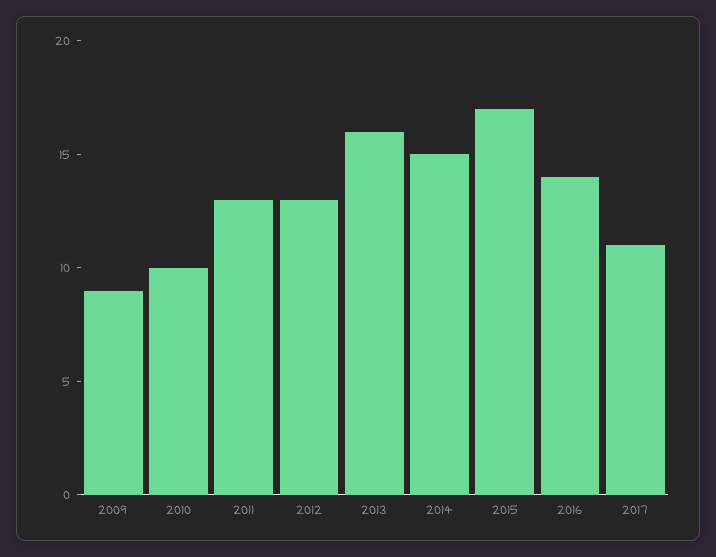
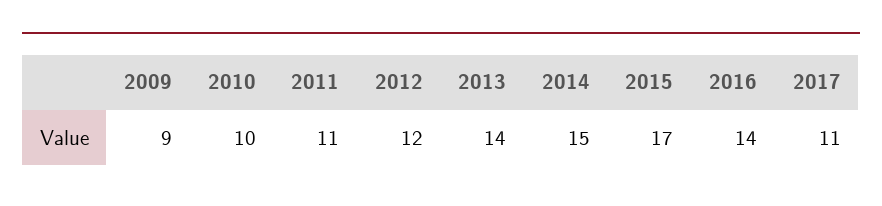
  {
    "2009": 9,
    "2010": 10,
-   "2011": 13,
+   "2011": 11,
-   "2012": 13,
+   "2012": 12,
-   "2013": 16,
+   "2013": 14,
    "2014": 15,
    "2015": 17,
    "2016": 14,
    "2017": 11
  }

